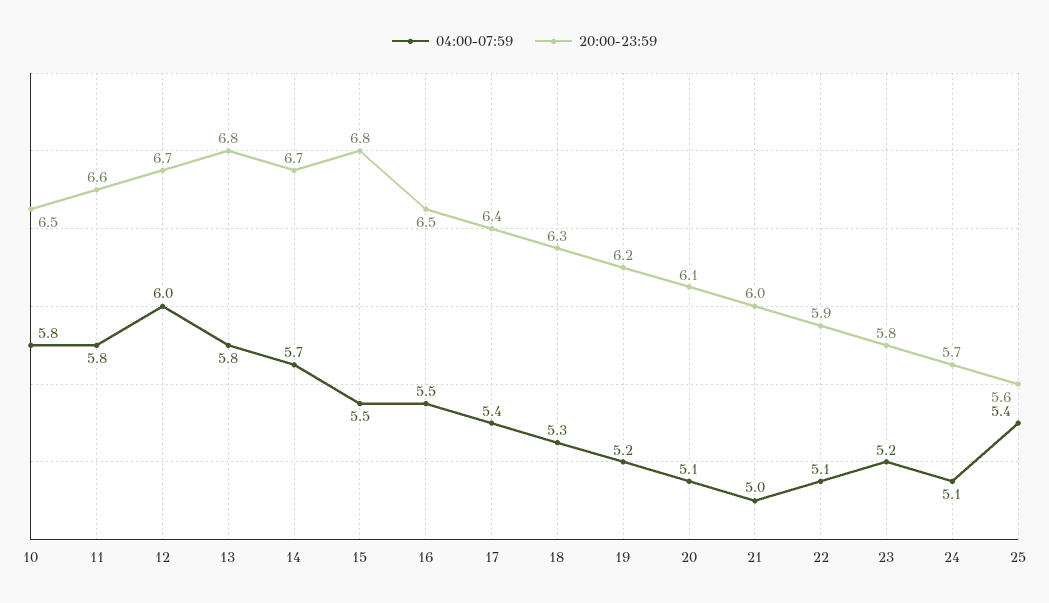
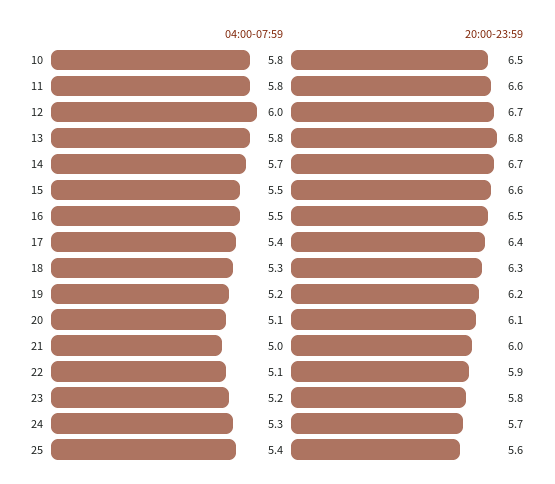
  {
    "04:00-07:59": {
      "10": 5.8,
      "11": 5.8,
      "12": 6,
      "13": 5.8,
      "14": 5.7,
      "15": 5.5,
      "16": 5.5,
      "17": 5.4,
      "18": 5.3,
      "19": 5.2,
      "20": 5.1,
      "21": 5,
      "22": 5.1,
      "23": 5.2,
-     "24": 5.1,
+     "24": 5.3,
      "25": 5.4
    },
    "20:00-23:59": {
      "10": 6.5,
      "11": 6.6,
      "12": 6.7,
      "13": 6.8,
      "14": 6.7,
-     "15": 6.8,
+     "15": 6.6,
      "16": 6.5,
      "17": 6.4,
      "18": 6.3,
      "19": 6.2,
      "20": 6.1,
      "21": 6,
      "22": 5.9,
      "23": 5.8,
      "24": 5.7,
      "25": 5.6
    }
  }

